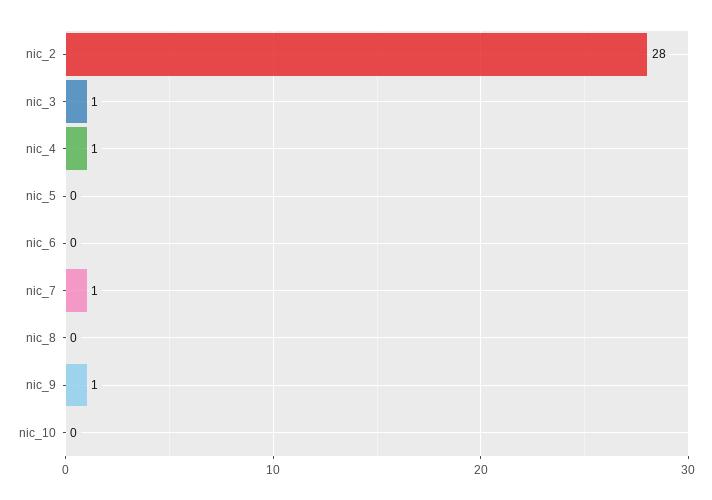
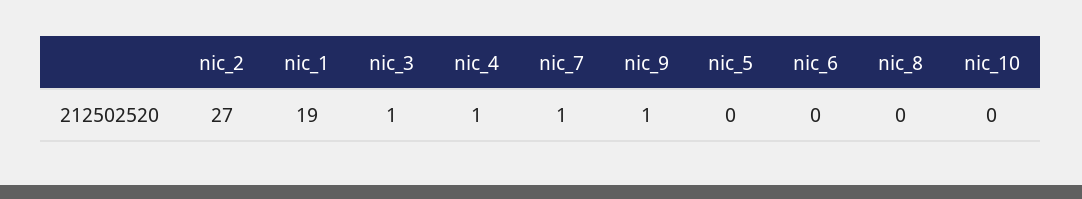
  {
-   "nic_2": 28,
+   "nic_2": 27,
    "nic_3": 1,
    "nic_4": 1,
    "nic_5": 0,
    "nic_6": 0,
    "nic_7": 1,
    "nic_8": 0,
    "nic_9": 1,
-   "nic_10": 0
+   "nic_10": 0,
+   "nic_1": 19
  }

